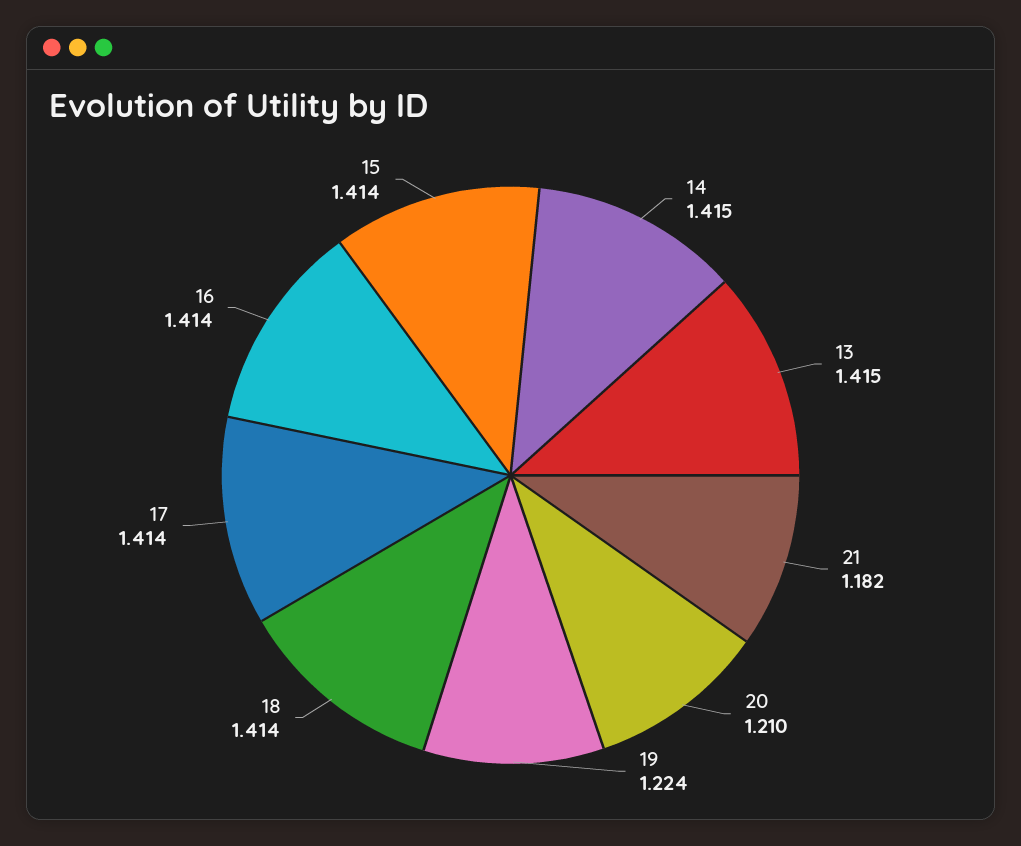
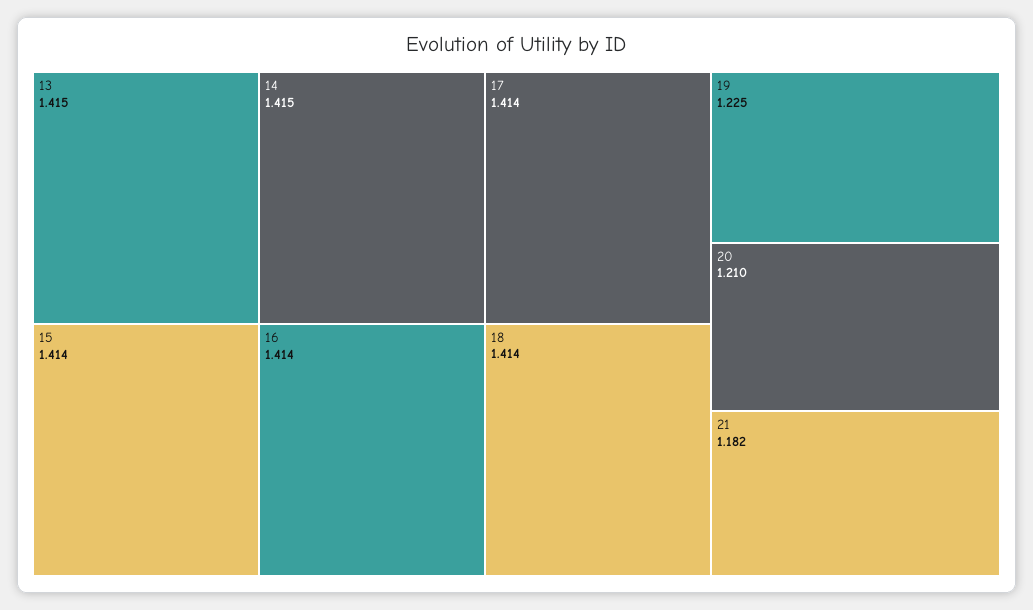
  {
    "14": 1.415,
    "13": 1.415,
    "21": 1.182,
    "20": 1.21,
-   "19": 1.224,
+   "19": 1.225,
    "18": 1.414,
    "17": 1.414,
    "16": 1.414,
    "15": 1.414
  }

